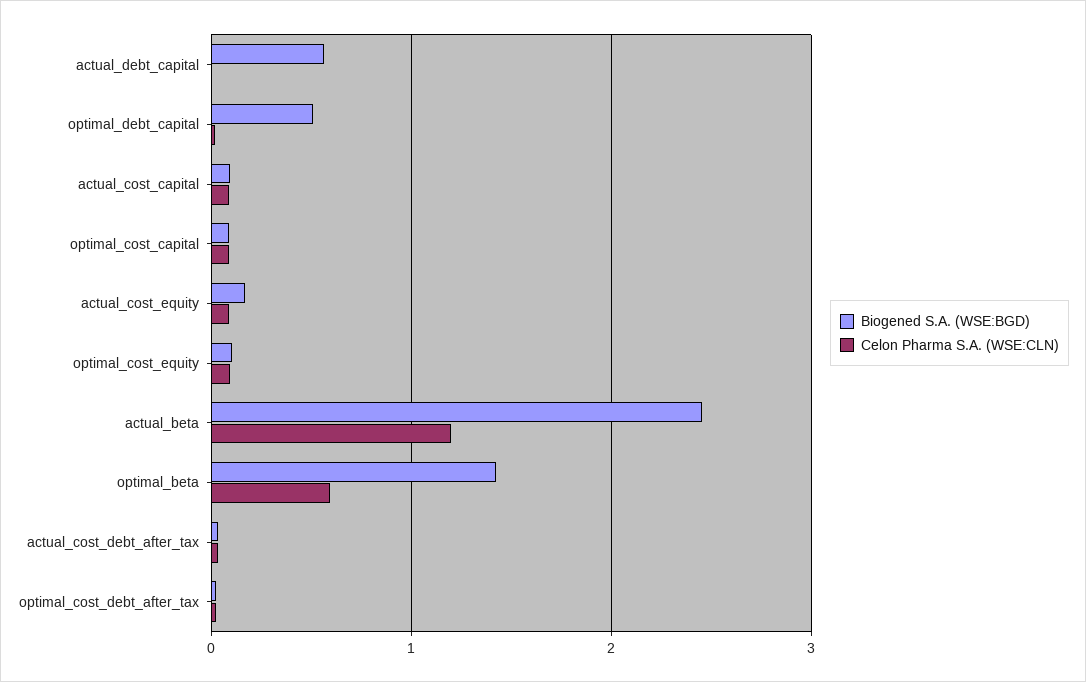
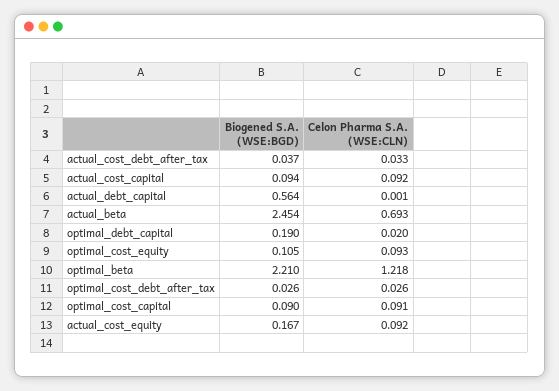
  {
    "Biogened S.A. (WSE:BGD)": {
      "actual_debt_capital": 0.564,
-     "optimal_debt_capital": 0.5,
+     "optimal_debt_capital": 0.19,
      "actual_cost_capital": 0.094,
      "optimal_cost_capital": 0.09,
      "actual_cost_equity": 0.167,
      "optimal_cost_equity": 0.105,
      "actual_beta": 2.454,
-     "optimal_beta": 1.4,
+     "optimal_beta": 2.21,
      "actual_cost_debt_after_tax": 0.037,
      "optimal_cost_debt_after_tax": 0.026
    },
    "Celon Pharma S.A. (WSE:CLN)": {
      "actual_debt_capital": 0.001,
      "optimal_debt_capital": 0.02,
      "actual_cost_capital": 0.092,
      "optimal_cost_capital": 0.091,
      "actual_cost_equity": 0.092,
      "optimal_cost_equity": 0.093,
-     "actual_beta": 1.2,
+     "actual_beta": 0.693,
-     "optimal_beta": 0.6,
+     "optimal_beta": 1.218,
      "actual_cost_debt_after_tax": 0.033,
      "optimal_cost_debt_after_tax": 0.026
    }
  }

